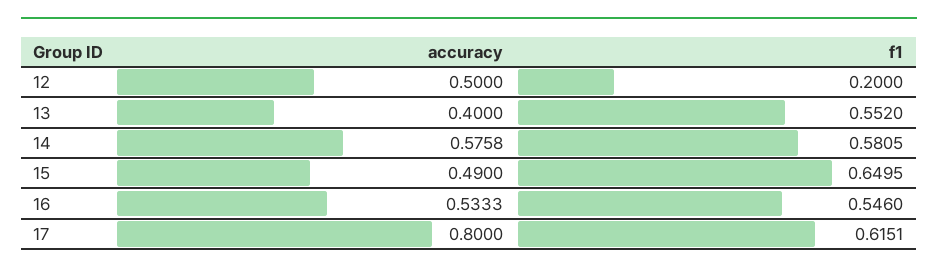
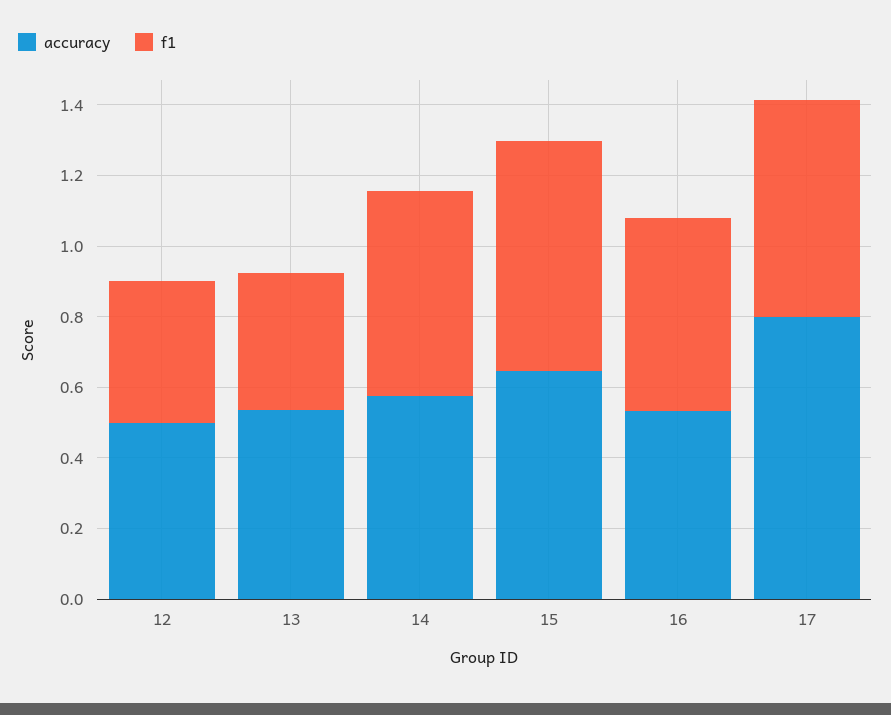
  {
    "accuracy": {
      "12": 0.5,
-     "13": 0.4,
+     "13": 0.55,
      "14": 0.5758,
-     "15": 0.49,
+     "15": 0.65,
      "16": 0.5333,
      "17": 0.8
    },
    "f1": {
-     "12": 0.2,
+     "12": 0.4,
-     "13": 0.552,
+     "13": 0.4,
      "14": 0.5805,
      "15": 0.6495,
      "16": 0.546,
      "17": 0.6151
    }
  }

